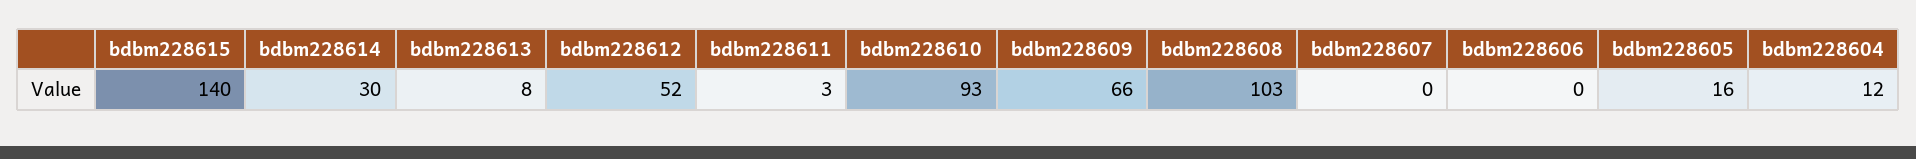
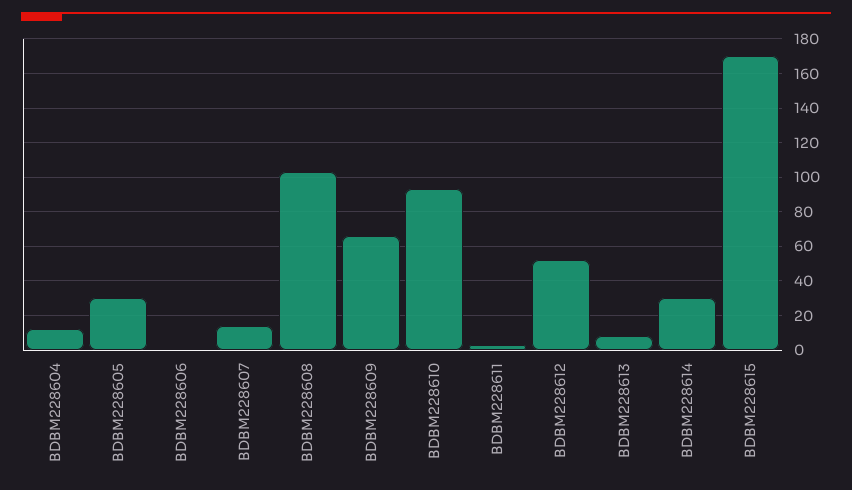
  {
-   "bdbm228615": 140,
+   "bdbm228615": 170,
    "bdbm228614": 30,
    "bdbm228613": 8,
    "bdbm228612": 52,
    "bdbm228611": 3,
    "bdbm228610": 93,
    "bdbm228609": 66,
    "bdbm228608": 103,
-   "bdbm228607": 0,
+   "bdbm228607": 15,
    "bdbm228606": 0,
-   "bdbm228605": 16,
+   "bdbm228605": 30,
    "bdbm228604": 12
  }

